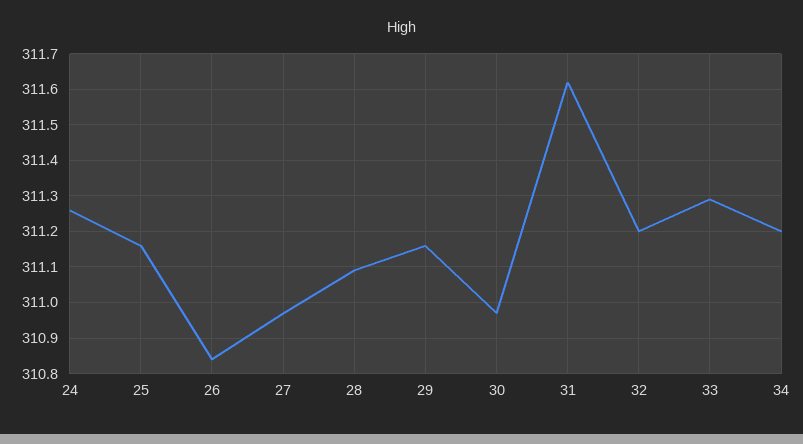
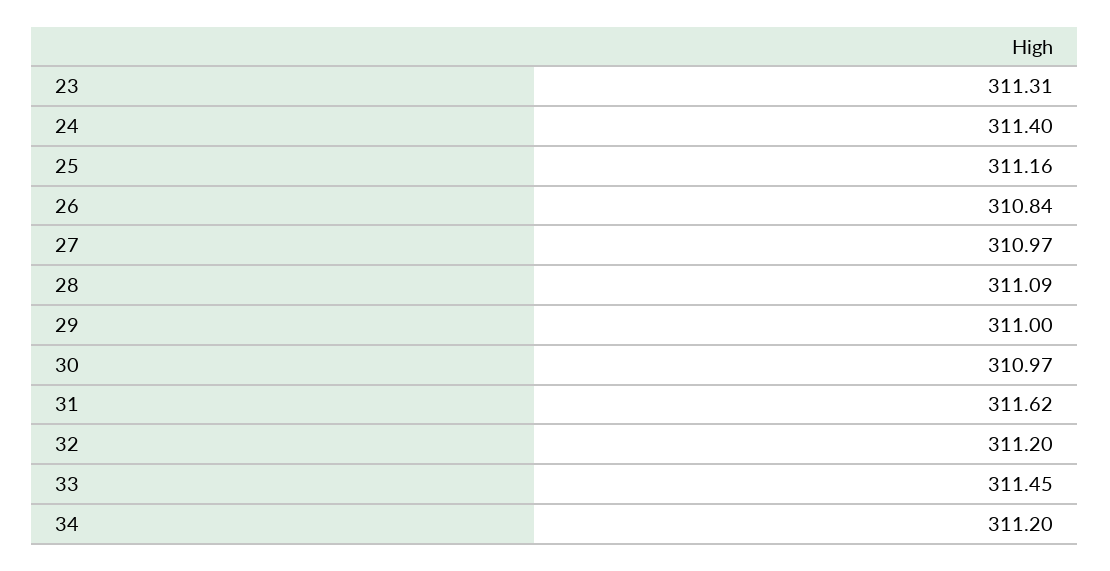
  {
-   "24": 311.25,
+   "24": 311.4,
    "25": 311.16,
    "26": 310.84,
    "27": 310.97,
    "28": 311.09,
-   "29": 311.15,
+   "29": 311,
    "30": 310.97,
    "31": 311.62,
    "32": 311.2,
-   "33": 311.3,
+   "33": 311.45,
-   "34": 311.2
+   "34": 311.2,
+   "23": 311.31
  }

